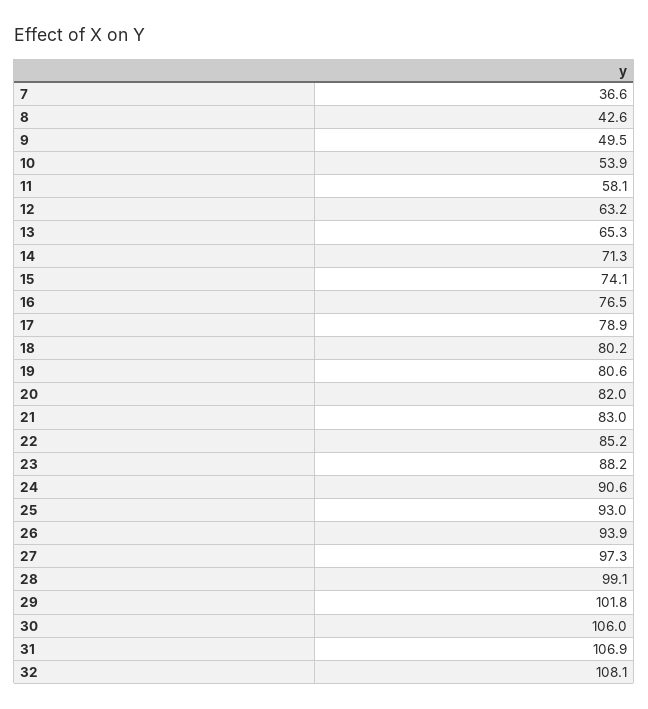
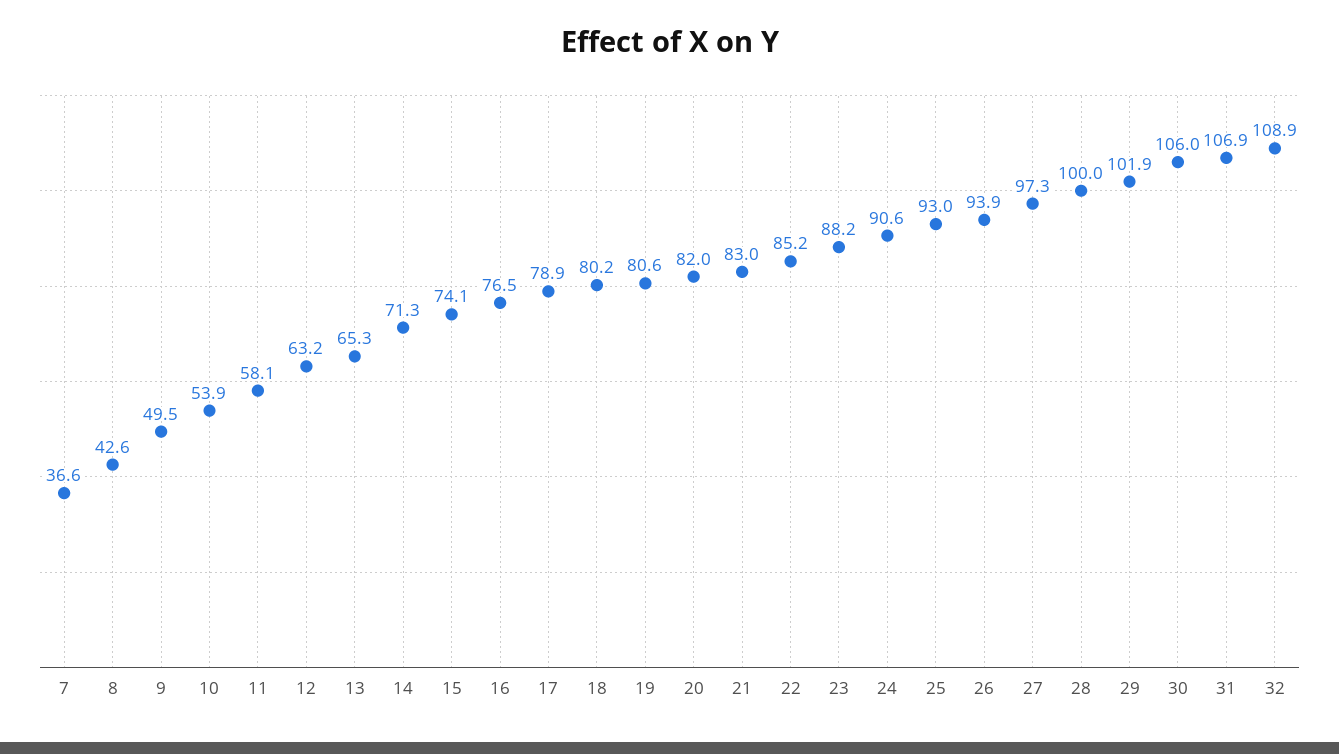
  {
    "7": 36.6,
    "8": 42.6,
    "9": 49.5,
    "10": 53.9,
    "11": 58.1,
    "12": 63.2,
    "13": 65.3,
    "14": 71.3,
    "15": 74.1,
    "16": 76.5,
    "17": 78.9,
    "18": 80.2,
    "19": 80.6,
    "20": 82,
    "21": 83,
    "22": 85.2,
    "23": 88.2,
    "24": 90.6,
    "25": 93,
    "26": 93.9,
    "27": 97.3,
-   "28": 99.1,
+   "28": 100,
-   "29": 101.8,
+   "29": 101.9,
    "30": 106,
    "31": 106.9,
-   "32": 108.1
+   "32": 108.9
  }

